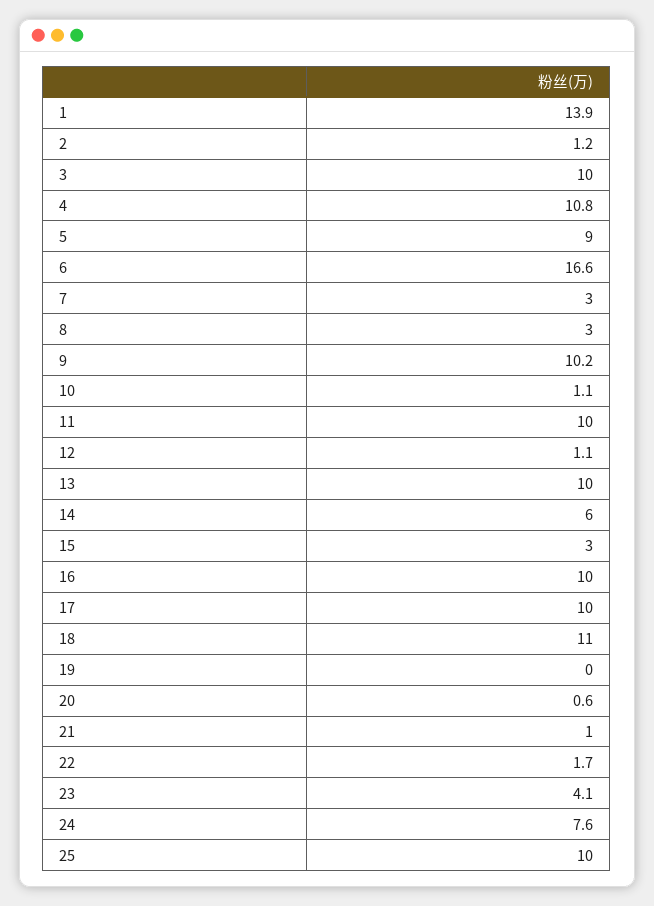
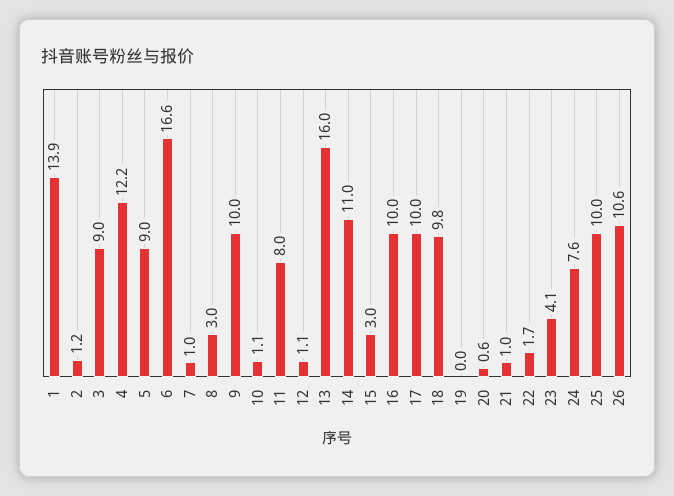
  {
    "1": 13.9,
    "2": 1.2,
-   "3": 10,
+   "3": 9,
-   "4": 10.8,
+   "4": 12.2,
    "5": 9,
    "6": 16.6,
-   "7": 3,
+   "7": 1,
    "8": 3,
-   "9": 10.2,
+   "9": 10,
    "10": 1.1,
-   "11": 10,
+   "11": 8,
    "12": 1.1,
-   "13": 10,
+   "13": 16,
-   "14": 6,
+   "14": 11,
    "15": 3,
    "16": 10,
    "17": 10,
-   "18": 11,
+   "18": 9.8,
    "19": 0,
    "20": 0.6,
    "21": 1,
    "22": 1.7,
    "23": 4.1,
    "24": 7.6,
-   "25": 10
+   "25": 10,
+   "26": 10.6
  }

